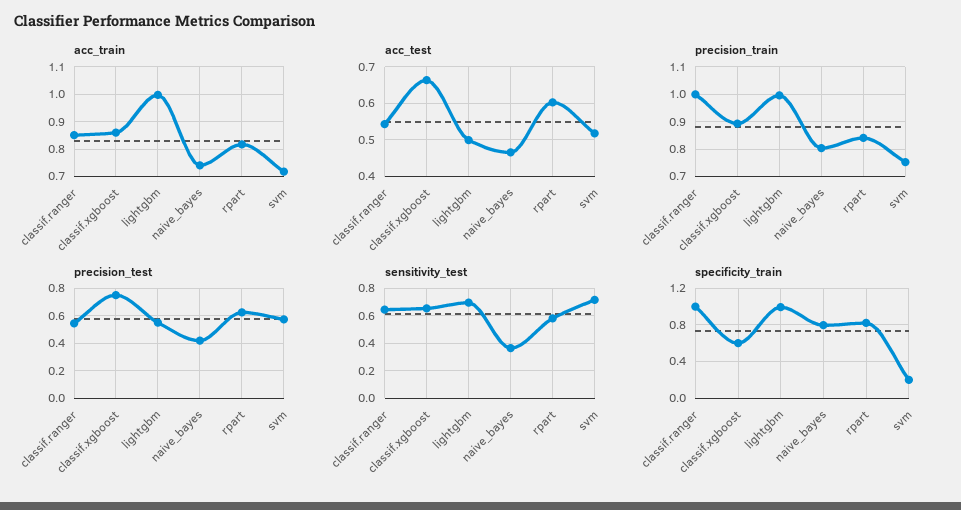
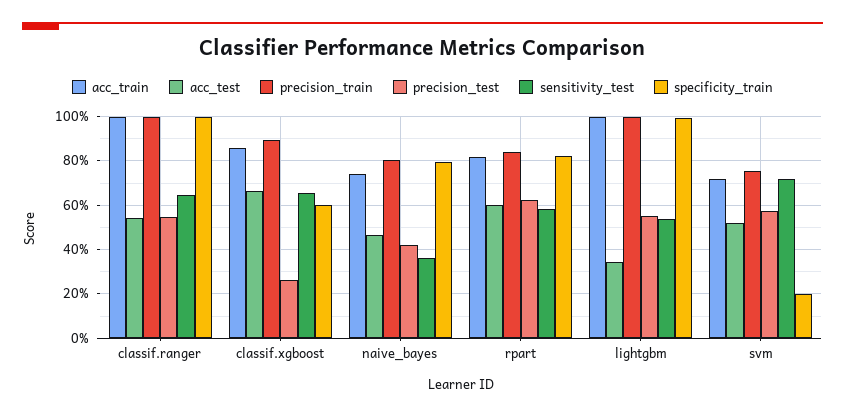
  {
    "acc_train": {
-     "classif.ranger": 0.85,
+     "classif.ranger": 1,
      "classif.xgboost": 0.85,
      "lightgbm": 1,
      "naive_bayes": 0.75,
      "rpart": 0.825,
      "svm": 0.725
    },
    "acc_test": {
      "classif.ranger": 0.54,
      "classif.xgboost": 0.66,
-     "lightgbm": 0.5,
+     "lightgbm": 0.35,
      "naive_bayes": 0.46,
      "rpart": 0.6,
      "svm": 0.52
    },
    "precision_train": {
      "classif.ranger": 1,
      "classif.xgboost": 0.9,
      "lightgbm": 1,
      "naive_bayes": 0.8,
      "rpart": 0.85,
      "svm": 0.75
    },
    "precision_test": {
      "classif.ranger": 0.55,
-     "classif.xgboost": 0.75,
+     "classif.xgboost": 0.25,
      "lightgbm": 0.55,
      "naive_bayes": 0.4,
      "rpart": 0.65,
      "svm": 0.55
    },
    "sensitivity_test": {
      "classif.ranger": 0.65,
      "classif.xgboost": 0.65,
-     "lightgbm": 0.7,
+     "lightgbm": 0.55,
      "naive_bayes": 0.35,
      "rpart": 0.6,
      "svm": 0.7
    },
    "specificity_train": {
      "classif.ranger": 1,
      "classif.xgboost": 0.6,
      "lightgbm": 1,
      "naive_bayes": 0.8,
      "rpart": 0.8,
      "svm": 0.2
    }
  }

